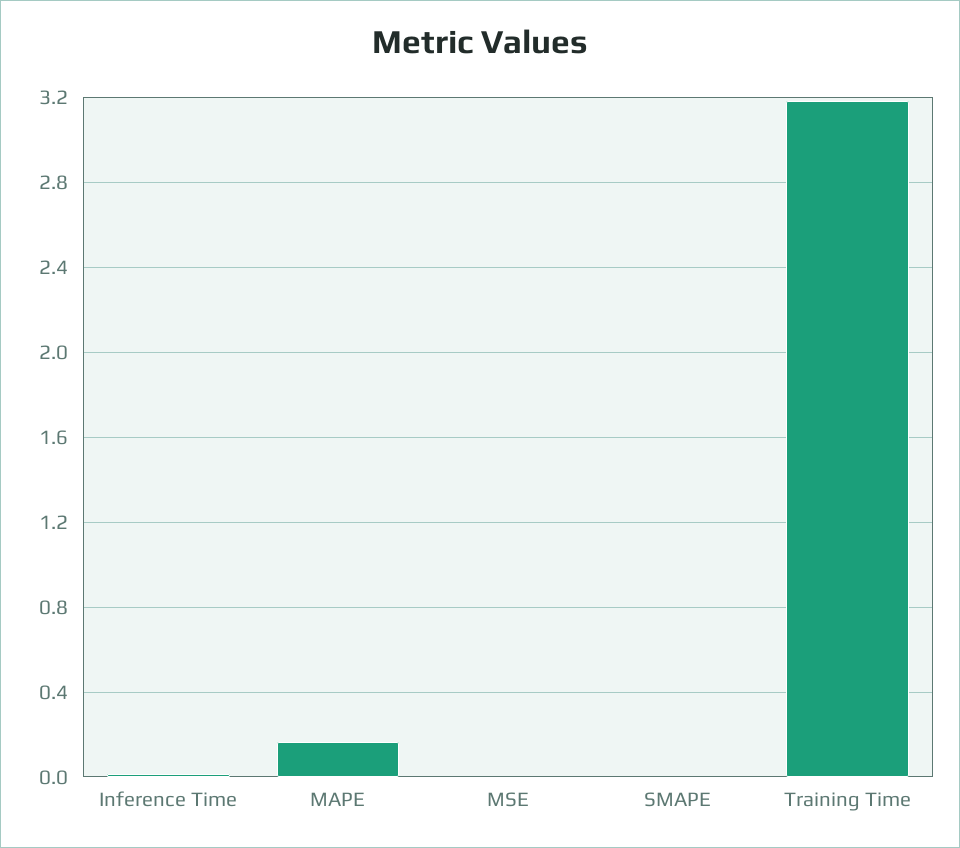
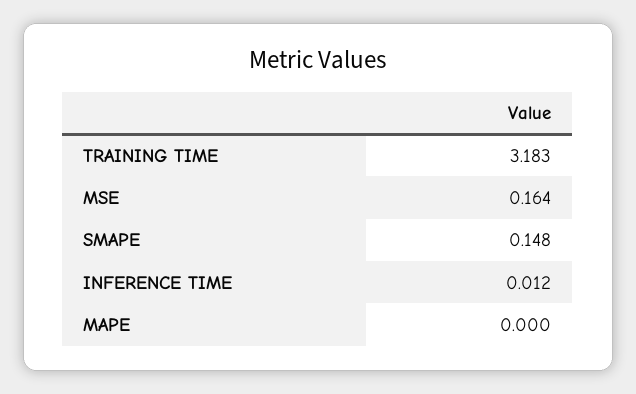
  {
    "Inference Time": 0.012,
-   "MAPE": 0.15,
+   "MAPE": 0,
-   "MSE": 0,
+   "MSE": 0.164,
-   "SMAPE": 0,
+   "SMAPE": 0.148,
    "Training Time": 3.183
  }

